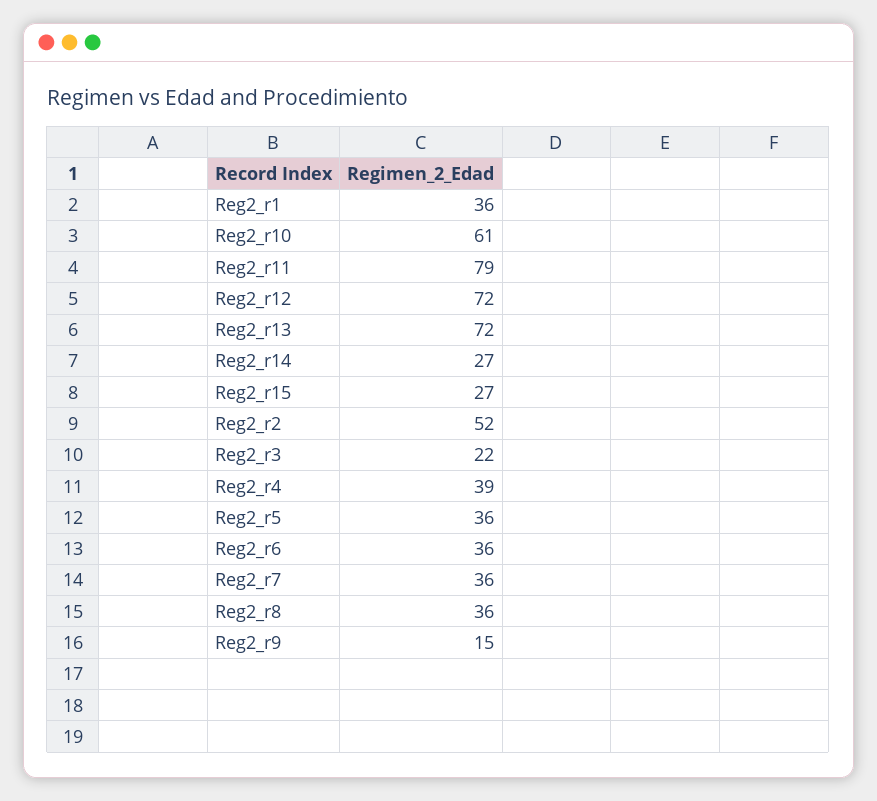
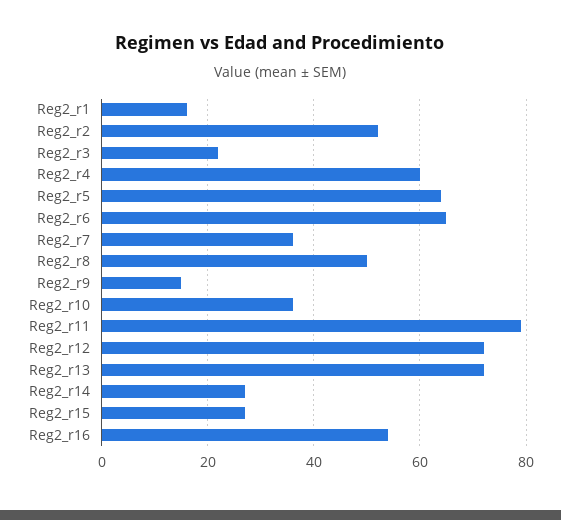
  {
-   "Reg2_r1": 36,
+   "Reg2_r1": 15,
-   "Reg2_r10": 61,
+   "Reg2_r10": 35,
    "Reg2_r11": 79,
    "Reg2_r12": 72,
    "Reg2_r13": 72,
    "Reg2_r14": 27,
    "Reg2_r15": 27,
    "Reg2_r2": 52,
    "Reg2_r3": 22,
-   "Reg2_r4": 39,
+   "Reg2_r4": 60,
-   "Reg2_r5": 36,
+   "Reg2_r5": 65,
-   "Reg2_r6": 36,
+   "Reg2_r6": 65,
    "Reg2_r7": 36,
-   "Reg2_r8": 36,
+   "Reg2_r8": 50,
-   "Reg2_r9": 15
+   "Reg2_r9": 15,
+   "Reg2_r16": 55
  }

